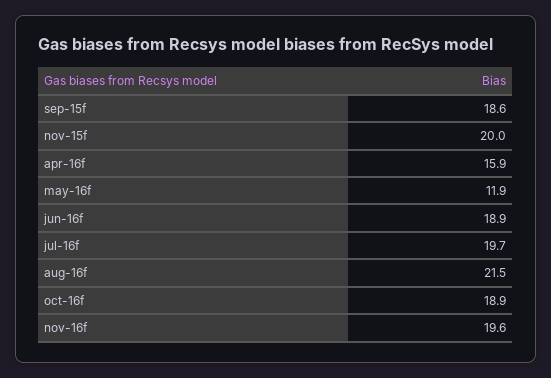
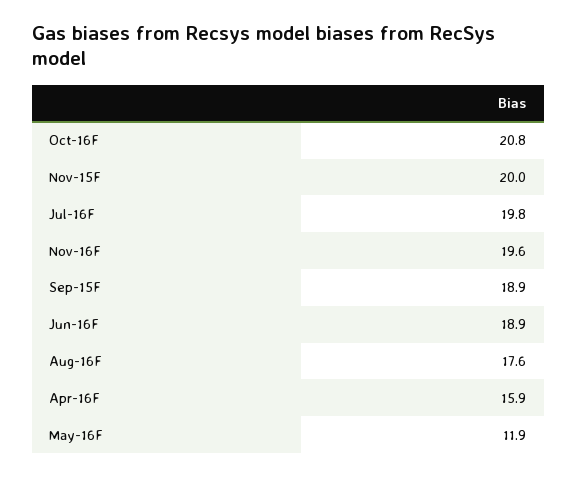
  {
-   "sep-15f": 18.6,
+   "sep-15f": 18.9,
    "nov-15f": 20,
    "apr-16f": 15.9,
    "may-16f": 11.9,
    "jun-16f": 18.9,
-   "jul-16f": 19.7,
+   "jul-16f": 19.8,
-   "aug-16f": 21.5,
+   "aug-16f": 17.6,
-   "oct-16f": 18.9,
+   "oct-16f": 20.8,
    "nov-16f": 19.6
  }

